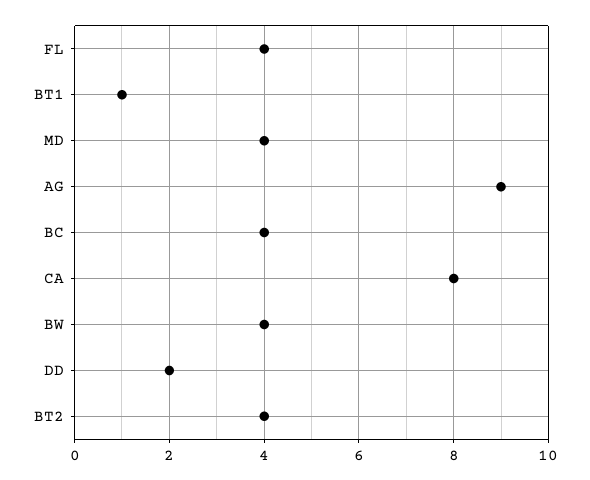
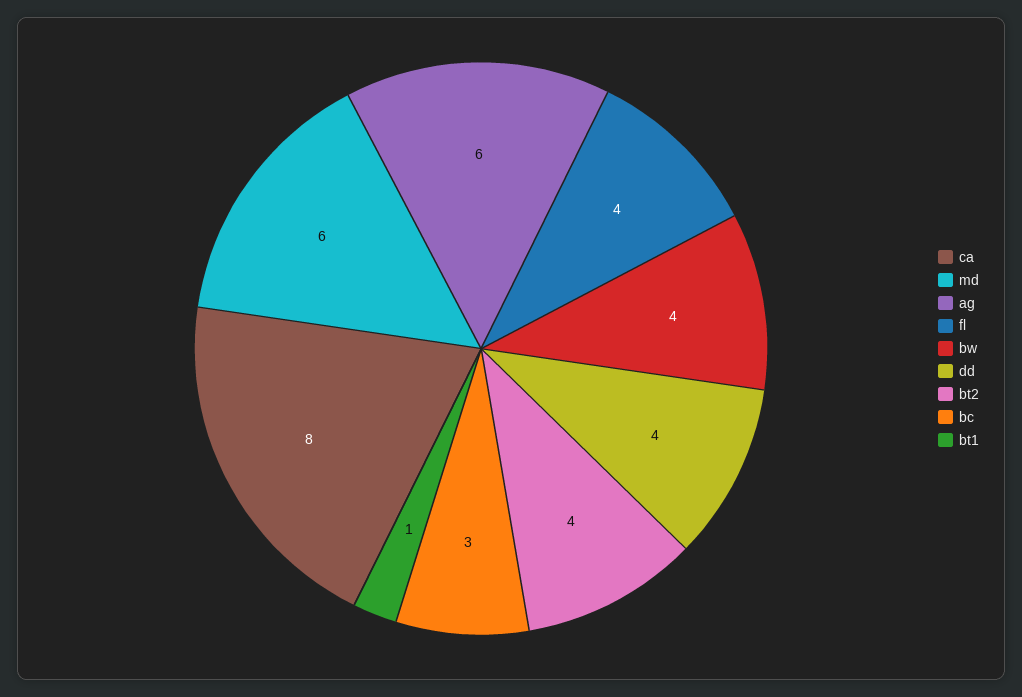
  {
    "FL": 4,
    "BT1": 1,
-   "MD": 4,
+   "MD": 6,
-   "AG": 9,
+   "AG": 6,
-   "BC": 4,
+   "BC": 3,
    "CA": 8,
    "BW": 4,
-   "DD": 2,
+   "DD": 4,
    "BT2": 4
  }

